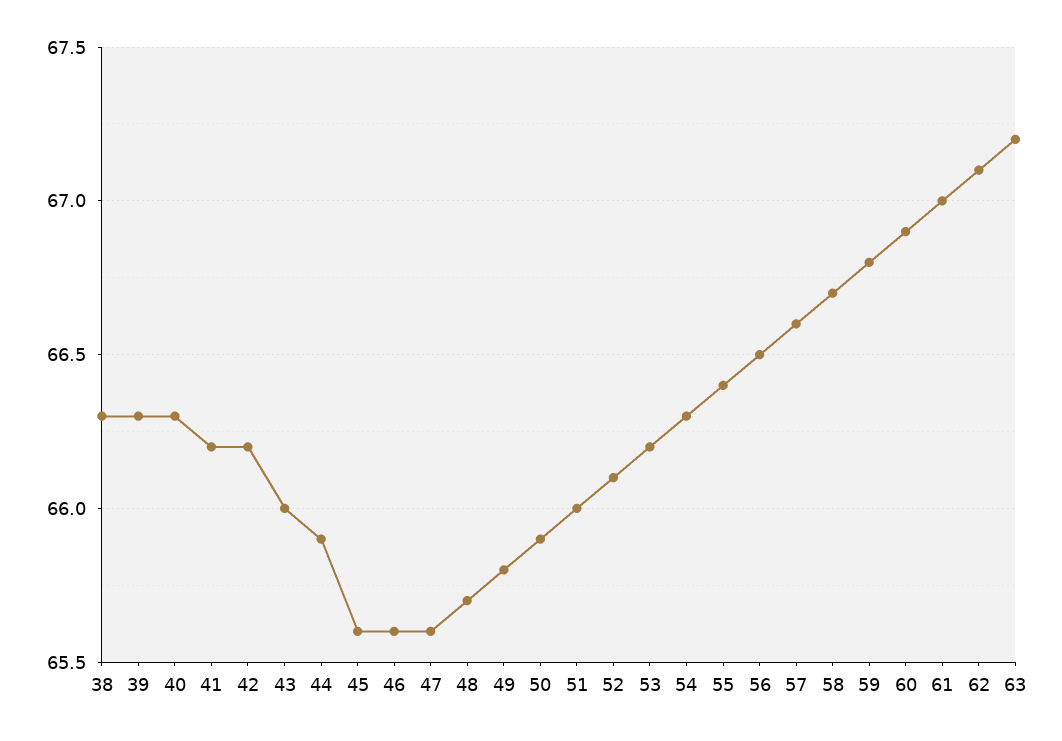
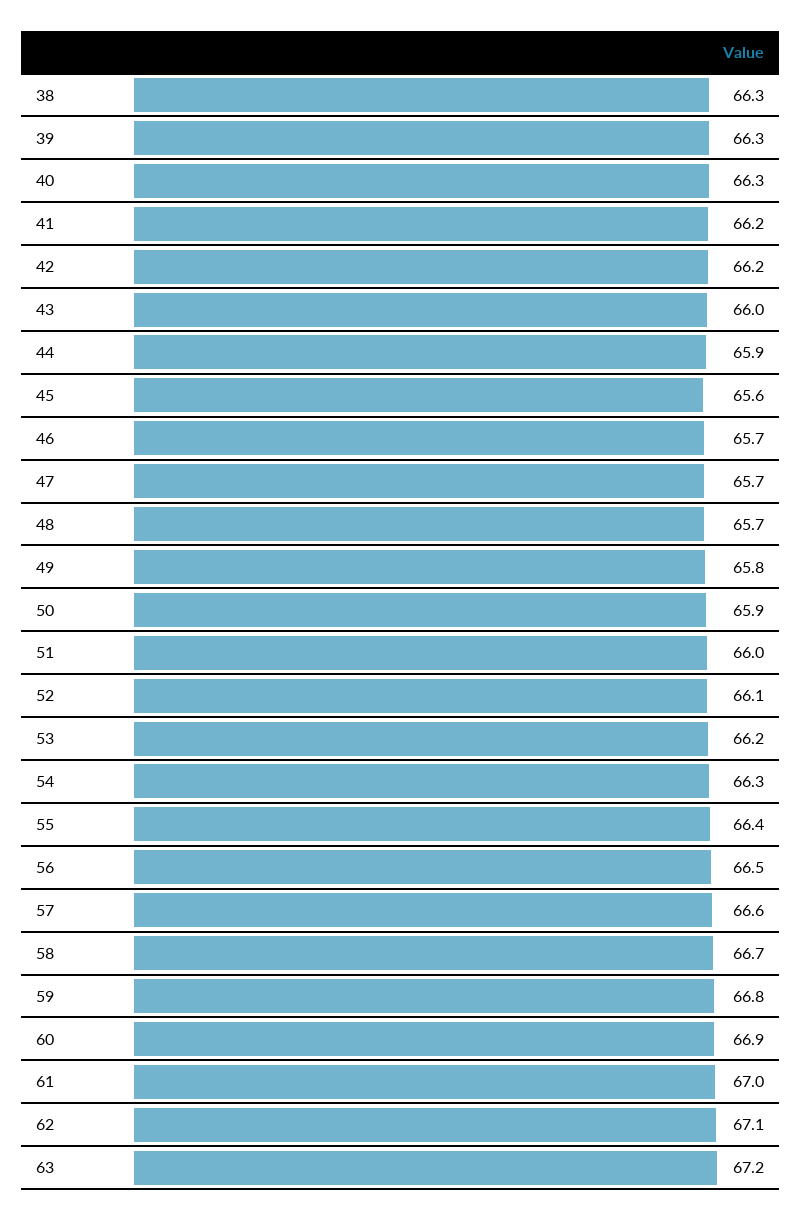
  {
    "38": 66.3,
    "39": 66.3,
    "40": 66.3,
    "41": 66.2,
    "42": 66.2,
    "43": 66,
    "44": 65.9,
    "45": 65.6,
-   "46": 65.6,
+   "46": 65.7,
-   "47": 65.6,
+   "47": 65.7,
    "48": 65.7,
    "49": 65.8,
    "50": 65.9,
    "51": 66,
    "52": 66.1,
    "53": 66.2,
    "54": 66.3,
    "55": 66.4,
    "56": 66.5,
    "57": 66.6,
    "58": 66.7,
    "59": 66.8,
    "60": 66.9,
    "61": 67,
    "62": 67.1,
    "63": 67.2
  }

